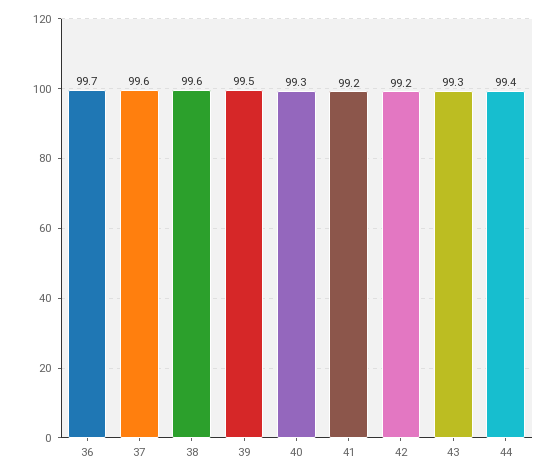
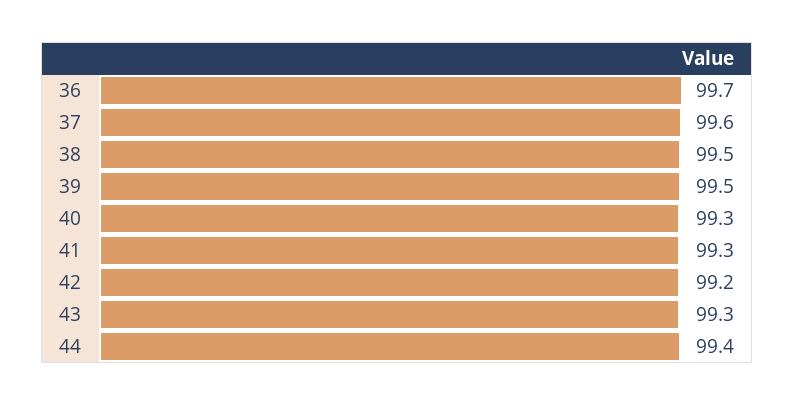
  {
    "36": 99.7,
    "37": 99.6,
-   "38": 99.6,
+   "38": 99.5,
    "39": 99.5,
    "40": 99.3,
-   "41": 99.2,
+   "41": 99.3,
    "42": 99.2,
    "43": 99.3,
    "44": 99.4
  }

